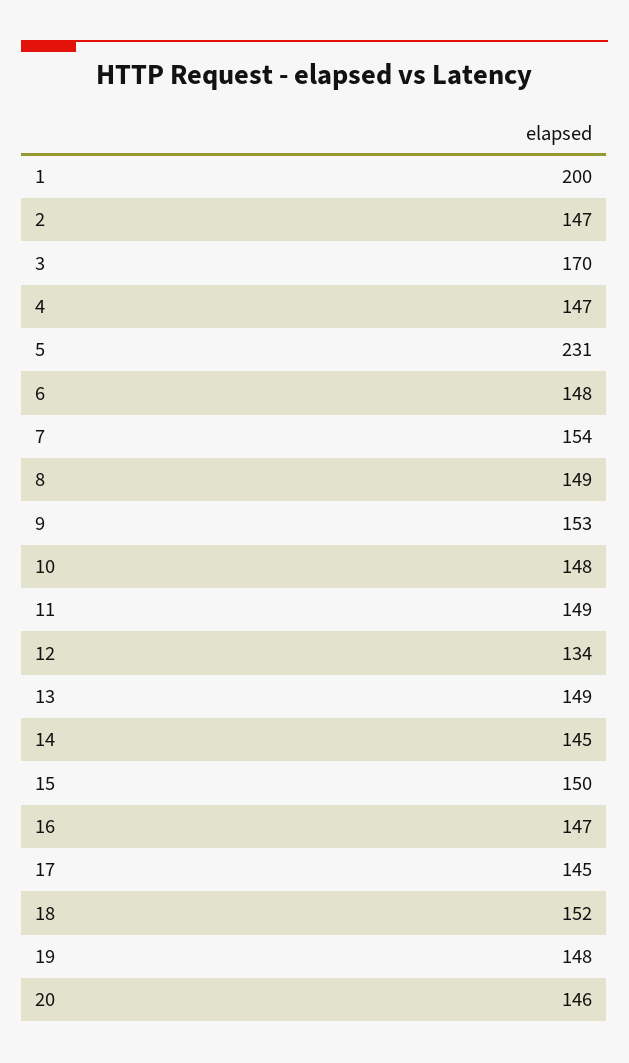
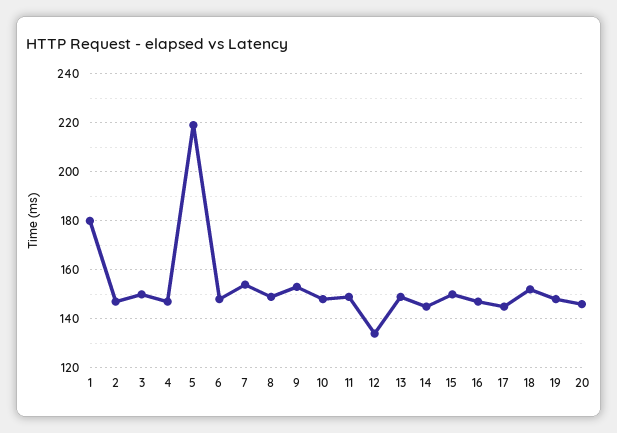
  {
-   "1": 200,
+   "1": 180,
    "2": 147,
-   "3": 170,
+   "3": 150,
    "4": 147,
-   "5": 231,
+   "5": 220,
    "6": 148,
    "7": 154,
    "8": 149,
    "9": 153,
    "10": 148,
    "11": 149,
    "12": 134,
    "13": 149,
    "14": 145,
    "15": 150,
    "16": 147,
    "17": 145,
    "18": 152,
    "19": 148,
    "20": 146
  }

